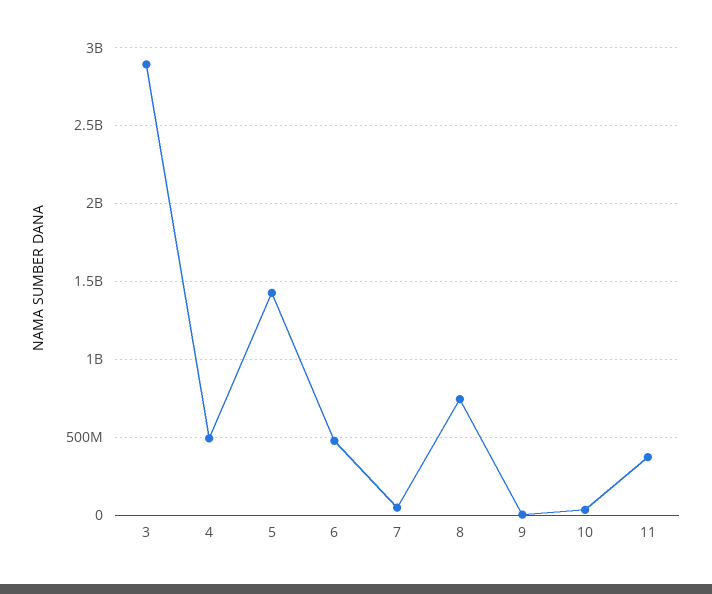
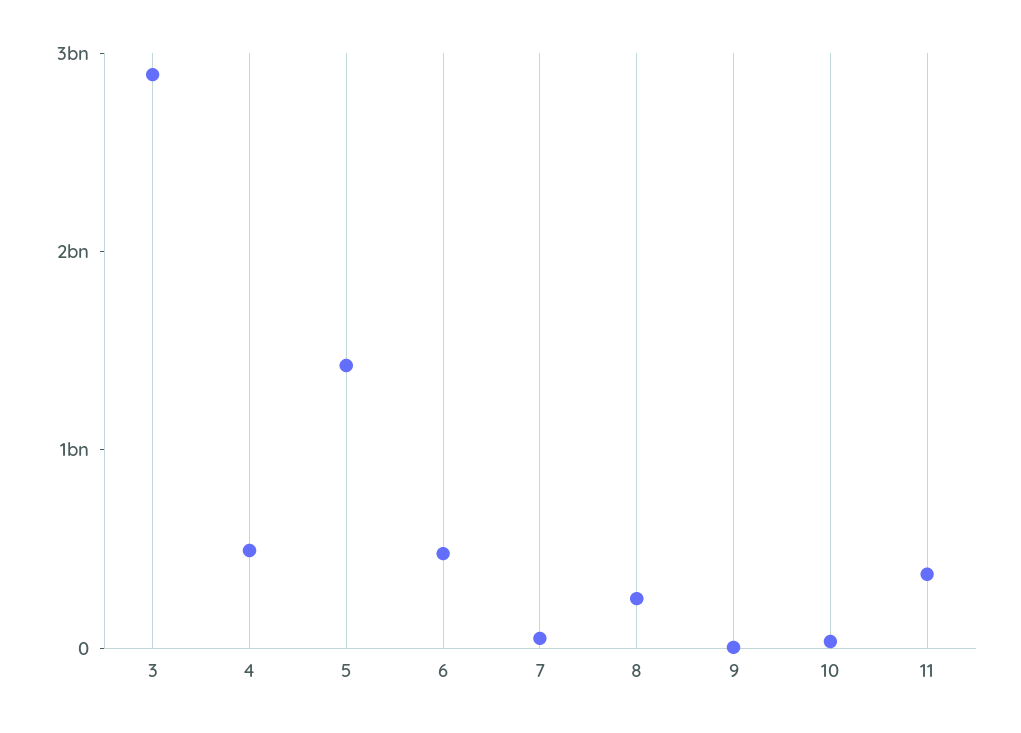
  {
    "3": 2900000000,
    "4": 500000000,
    "5": 1450000000,
    "6": 500000000,
    "7": 50000000,
-   "8": 750000000,
+   "8": 200000000,
    "9": 0,
    "10": 50000000,
    "11": 350000000
  }

